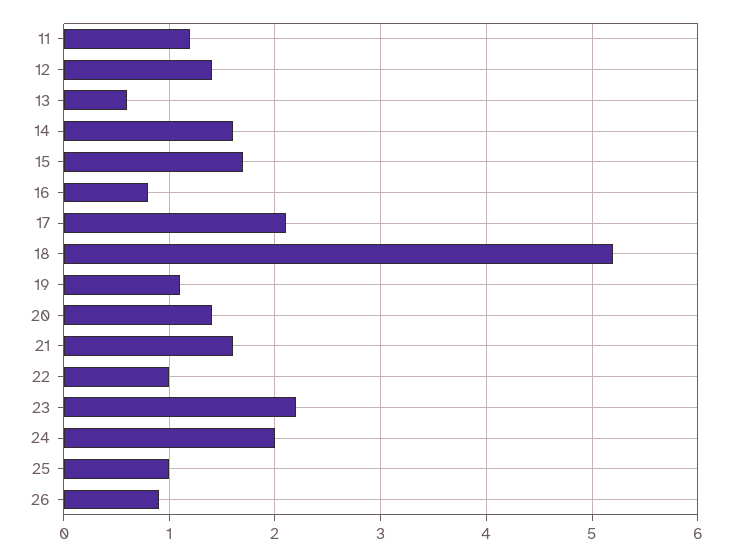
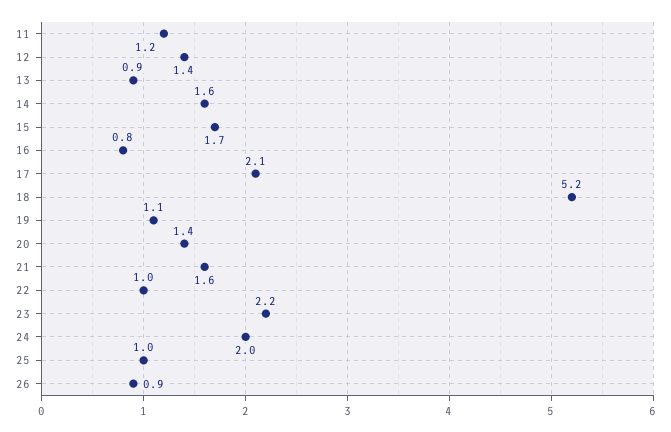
  {
    "11": 1.2,
    "12": 1.4,
-   "13": 0.6,
+   "13": 0.9,
    "14": 1.6,
    "15": 1.7,
    "16": 0.8,
    "17": 2.1,
    "18": 5.2,
    "19": 1.1,
    "20": 1.4,
    "21": 1.6,
    "22": 1,
    "23": 2.2,
    "24": 2,
    "25": 1,
    "26": 0.9
  }

